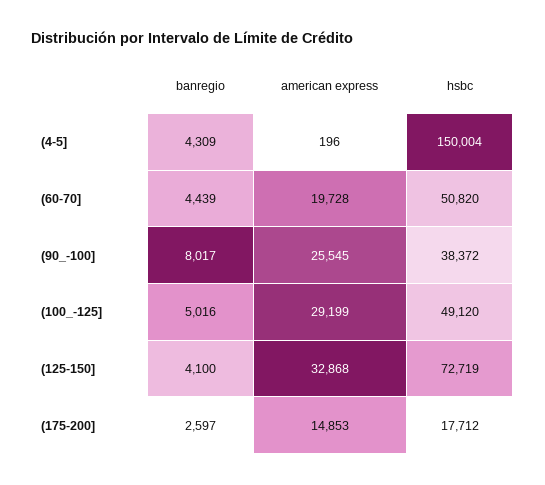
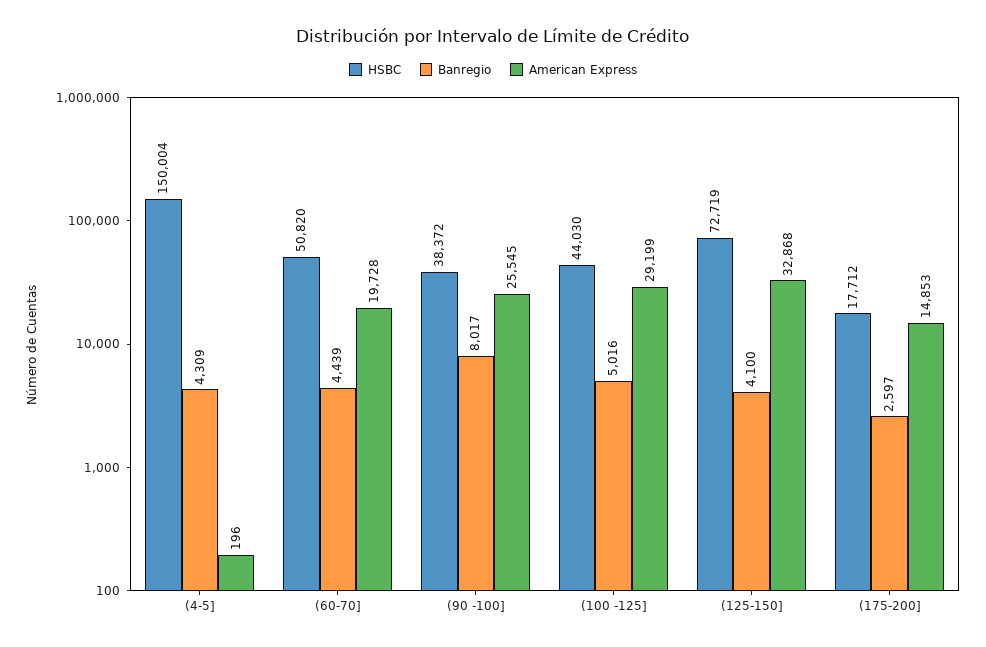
  {
    "banregio": {
      "(4-5]": 4309,
      "(60-70]": 4439,
      "(90_-100]": 8017,
      "(100_-125]": 5016,
      "(125-150]": 4100,
      "(175-200]": 2597
    },
    "american express": {
      "(4-5]": 196,
      "(60-70]": 19728,
      "(90_-100]": 25545,
      "(100_-125]": 29199,
      "(125-150]": 32868,
      "(175-200]": 14853
    },
    "hsbc": {
      "(4-5]": 150004,
      "(60-70]": 50820,
      "(90_-100]": 38372,
-     "(100_-125]": 49120,
+     "(100_-125]": 44030,
      "(125-150]": 72719,
      "(175-200]": 17712
    }
  }

